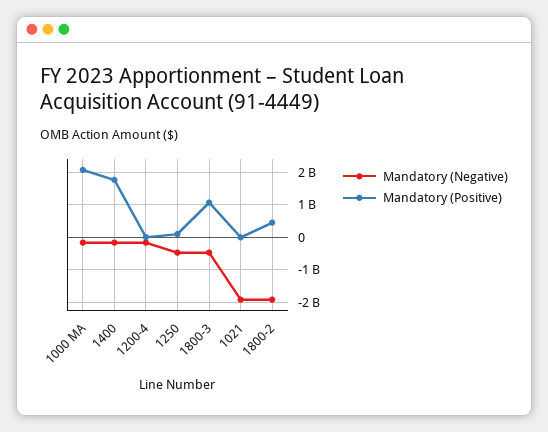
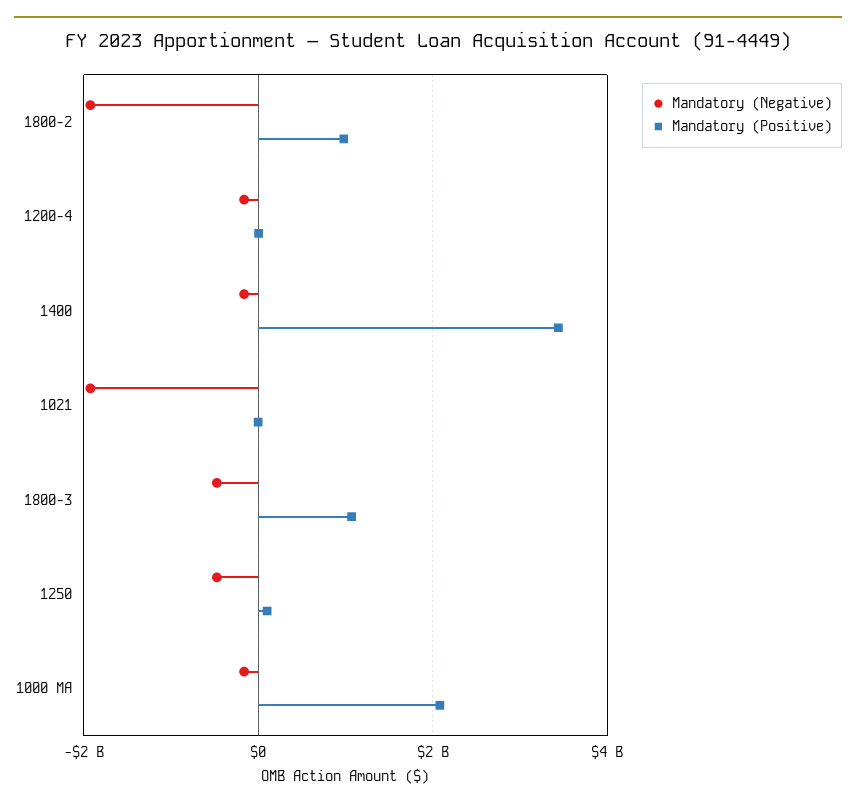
  {
    "Mandatory (Negative)": {
      "1000 MA": -200000000,
      "1400": -200000000,
      "1200-4": -200000000,
      "1250": -400000000,
      "1800-3": -400000000,
      "1021": -2000000000,
      "1800-2": -2000000000
    },
    "Mandatory (Positive)": {
      "1000 MA": 2000000000,
-     "1400": 1800000000,
+     "1400": 3400000000,
      "1200-4": 0,
      "1250": 200000000,
      "1800-3": 1000000000,
      "1021": 0,
-     "1800-2": 400000000
+     "1800-2": 1000000000
    }
  }

